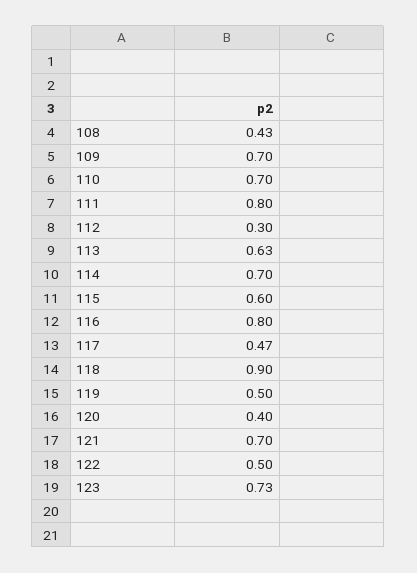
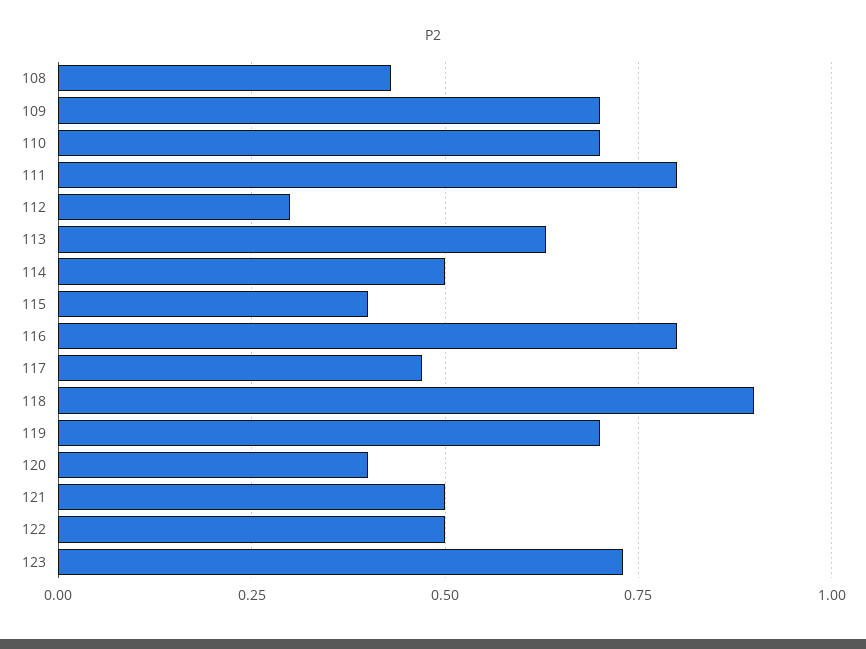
  {
    "108": 0.43,
    "109": 0.7,
    "110": 0.7,
    "111": 0.8,
    "112": 0.3,
    "113": 0.63,
-   "114": 0.7,
+   "114": 0.5,
-   "115": 0.6,
+   "115": 0.4,
    "116": 0.8,
    "117": 0.47,
    "118": 0.9,
-   "119": 0.5,
+   "119": 0.7,
    "120": 0.4,
-   "121": 0.7,
+   "121": 0.5,
    "122": 0.5,
    "123": 0.73
  }

